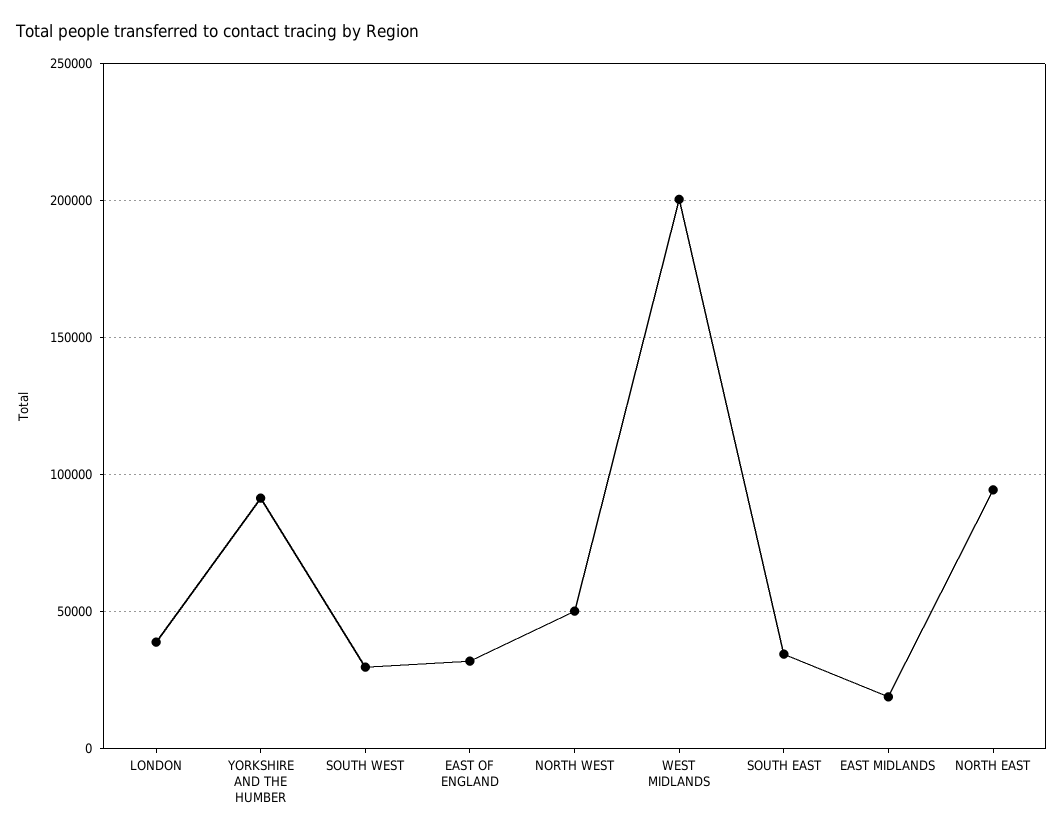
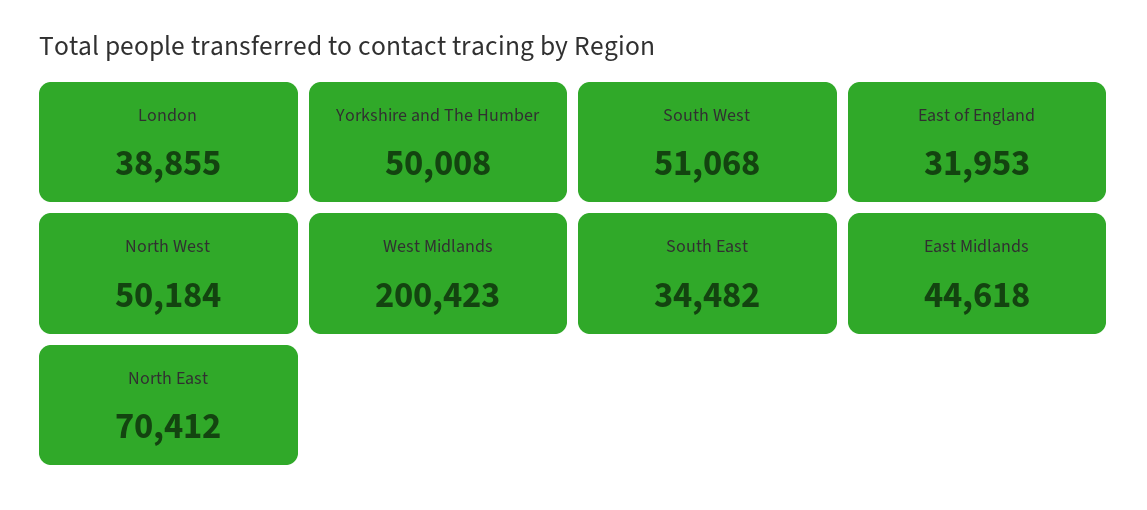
  {
    "LONDON": 38855,
-   "YORKSHIRE AND THE HUMBER": 90000,
+   "YORKSHIRE AND THE HUMBER": 50008,
-   "SOUTH WEST": 30000,
+   "SOUTH WEST": 51068,
    "EAST OF ENGLAND": 31953,
    "NORTH WEST": 50184,
    "WEST MIDLANDS": 200423,
    "SOUTH EAST": 34482,
-   "EAST MIDLANDS": 20000,
+   "EAST MIDLANDS": 44618,
-   "NORTH EAST": 95000
+   "NORTH EAST": 70412
  }

